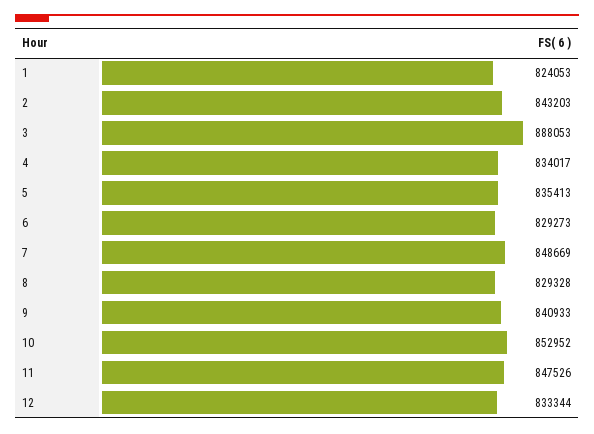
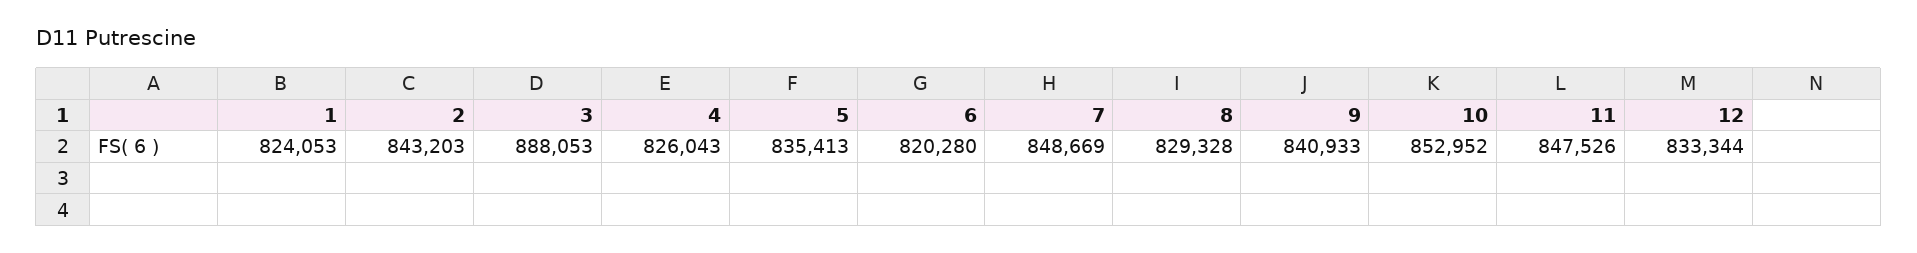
  {
    "1": 824053,
    "2": 843203,
    "3": 888053,
-   "4": 834017,
+   "4": 826043,
    "5": 835413,
-   "6": 829273,
+   "6": 820280,
    "7": 848669,
    "8": 829328,
    "9": 840933,
    "10": 852952,
    "11": 847526,
    "12": 833344
  }

